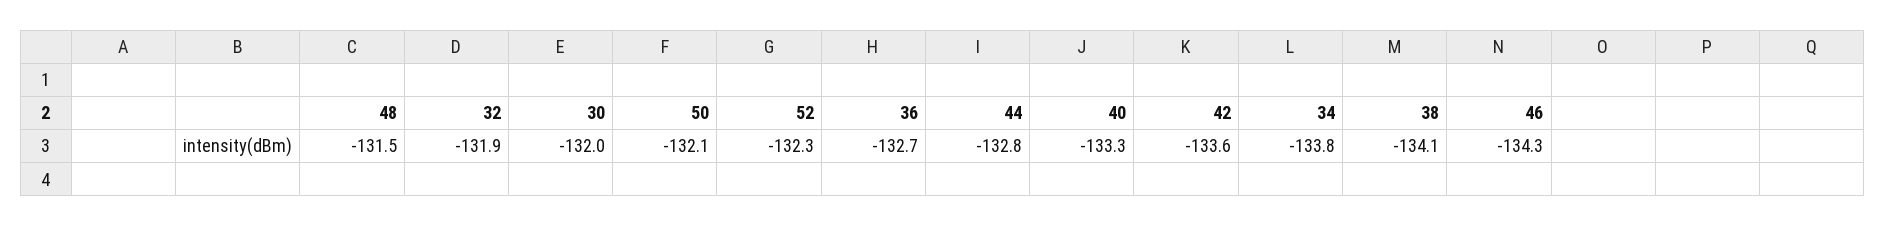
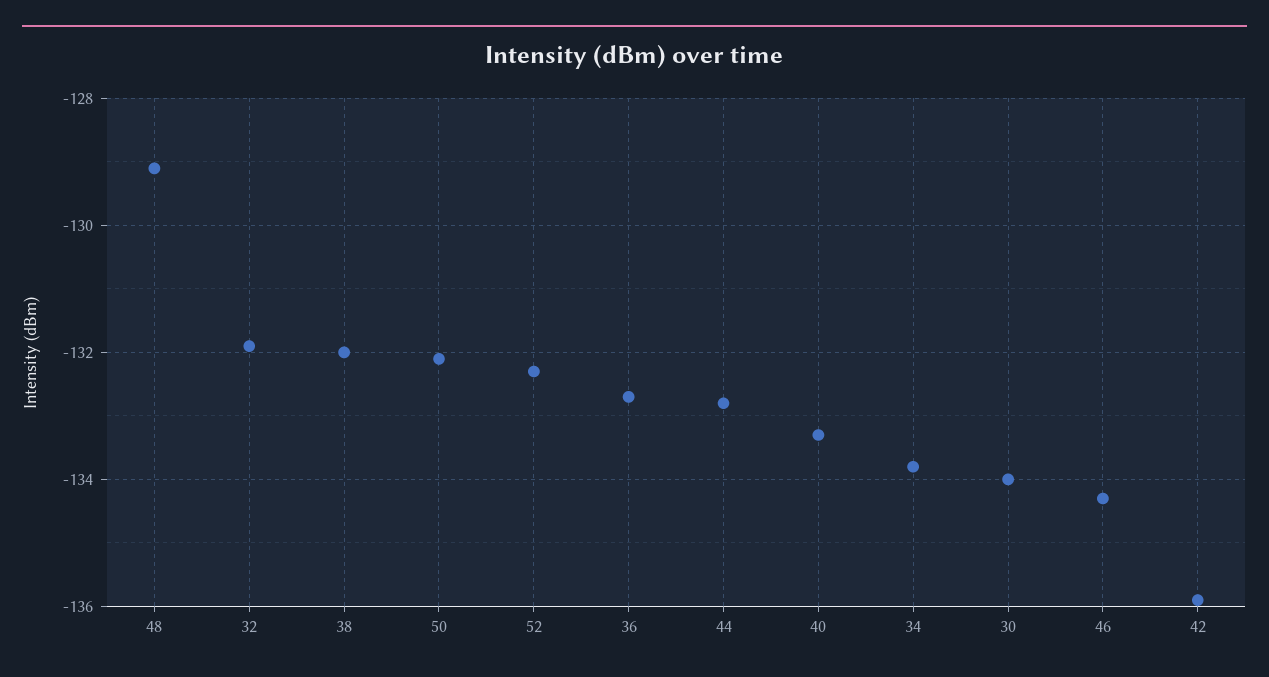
  {
-   "48": -131.5,
+   "48": -129,
    "32": -131.9,
-   "30": -132,
+   "30": -134,
    "50": -132.1,
    "52": -132.3,
    "36": -132.7,
    "44": -132.8,
    "40": -133.3,
-   "42": -133.6,
+   "42": -136,
    "34": -133.8,
-   "38": -134.1,
+   "38": -132,
    "46": -134.3
  }

